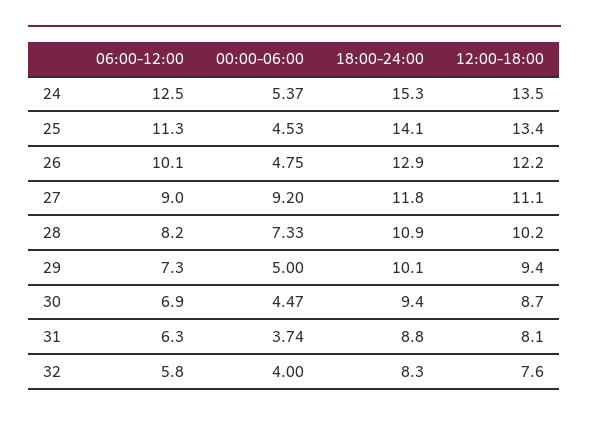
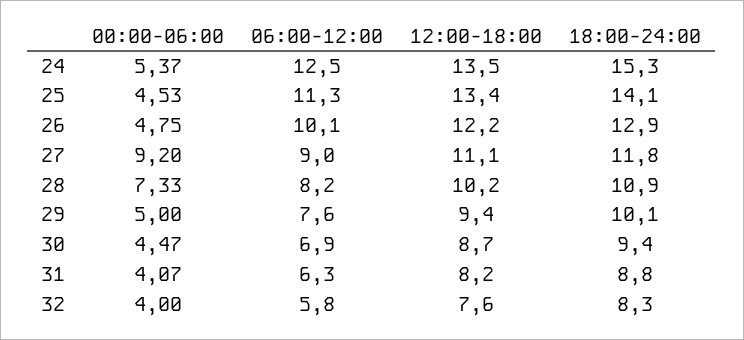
  {
    "06:00-12:00": {
      "24": 12.5,
      "25": 11.3,
      "26": 10.1,
      "27": 9,
      "28": 8.2,
-     "29": 7.3,
+     "29": 7.6,
      "30": 6.9,
      "31": 6.3,
      "32": 5.8
    },
    "00:00-06:00": {
      "24": 5.37,
      "25": 4.53,
      "26": 4.75,
      "27": 9.2,
      "28": 7.33,
      "29": 5,
      "30": 4.47,
-     "31": 3.74,
+     "31": 4.07,
      "32": 4
    },
    "18:00-24:00": {
      "24": 15.3,
      "25": 14.1,
      "26": 12.9,
      "27": 11.8,
      "28": 10.9,
      "29": 10.1,
      "30": 9.4,
      "31": 8.8,
      "32": 8.3
    },
    "12:00-18:00": {
      "24": 13.5,
      "25": 13.4,
      "26": 12.2,
      "27": 11.1,
      "28": 10.2,
      "29": 9.4,
      "30": 8.7,
-     "31": 8.1,
+     "31": 8.2,
      "32": 7.6
    }
  }

